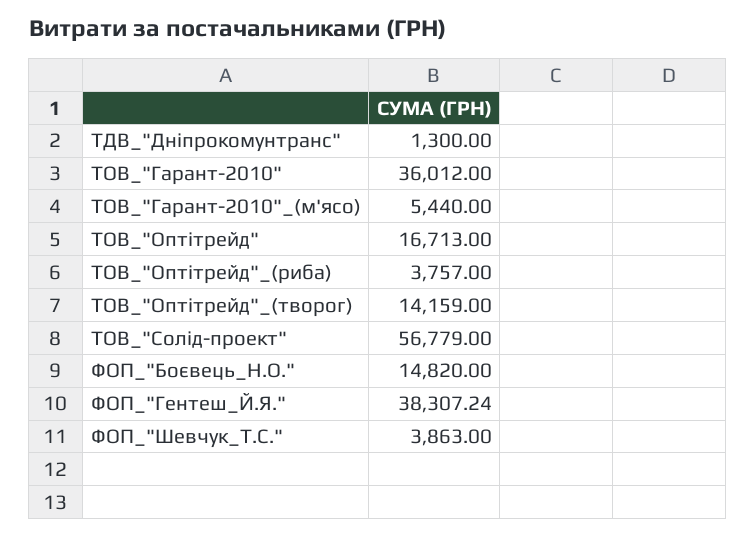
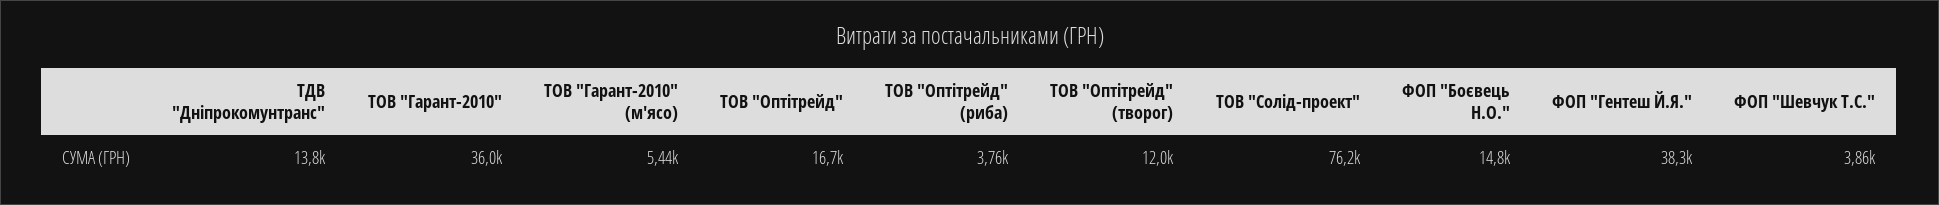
  {
-   "ТДВ_\"Дніпрокомунтранс\"": 1300,
+   "ТДВ_\"Дніпрокомунтранс\"": 13800,
    "ТОВ_\"Гарант-2010\"": 36012,
    "ТОВ_\"Гарант-2010\"_(м'ясо)": 5440,
    "ТОВ_\"Оптітрейд\"": 16713,
    "ТОВ_\"Оптітрейд\"_(риба)": 3757,
-   "ТОВ_\"Оптітрейд\"_(творог)": 14159,
+   "ТОВ_\"Оптітрейд\"_(творог)": 12000,
-   "ТОВ_\"Солід-проект\"": 56779,
+   "ТОВ_\"Солід-проект\"": 76200,
    "ФОП_\"Боєвець_Н.О.\"": 14820,
    "ФОП_\"Гентеш_Й.Я.\"": 38307.24,
    "ФОП_\"Шевчук_Т.С.\"": 3863
  }

